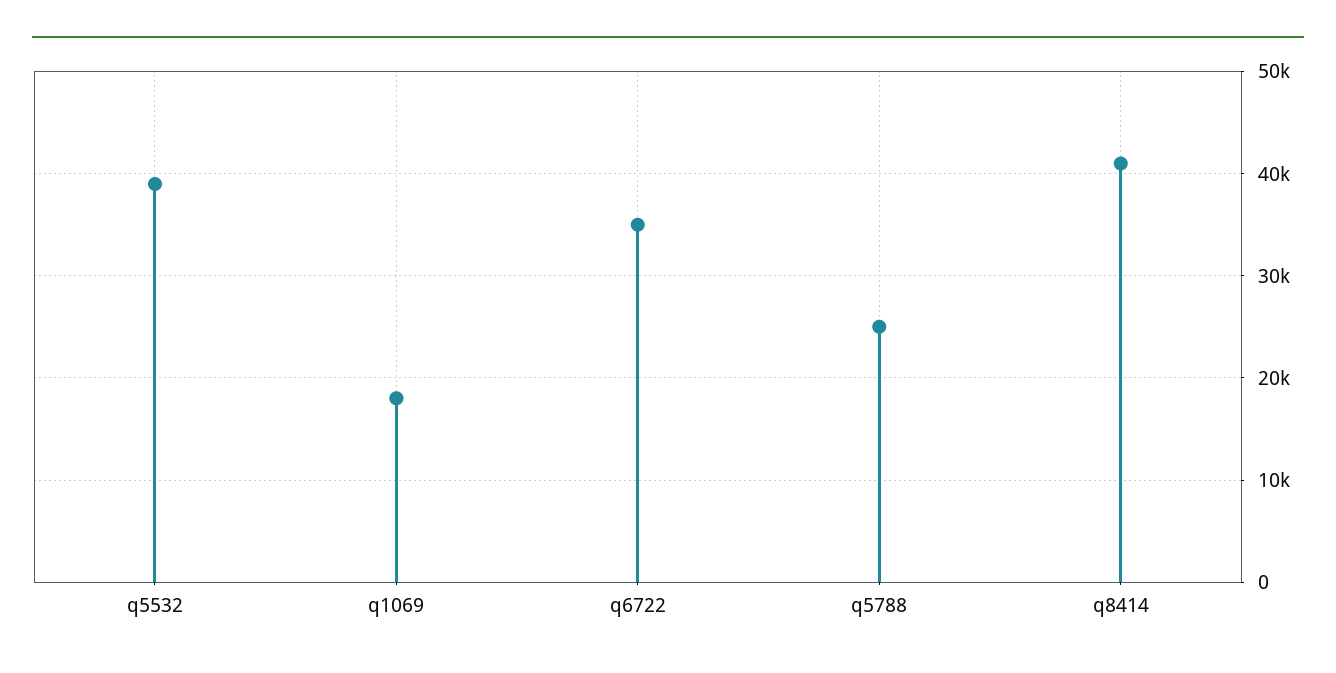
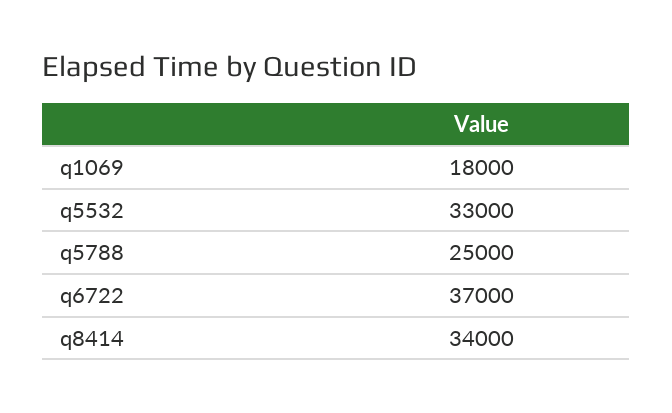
  {
-   "q5532": 39000,
+   "q5532": 33000,
    "q1069": 18000,
-   "q6722": 35000,
+   "q6722": 37000,
    "q5788": 25000,
-   "q8414": 41000
+   "q8414": 34000
  }

